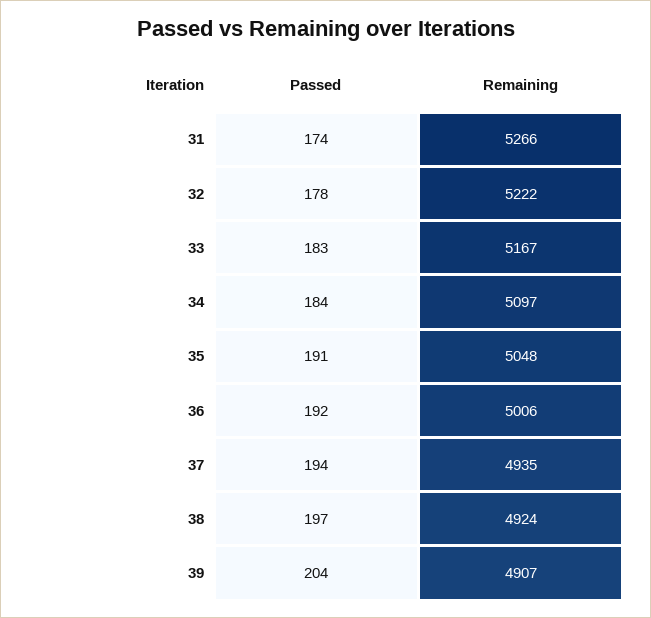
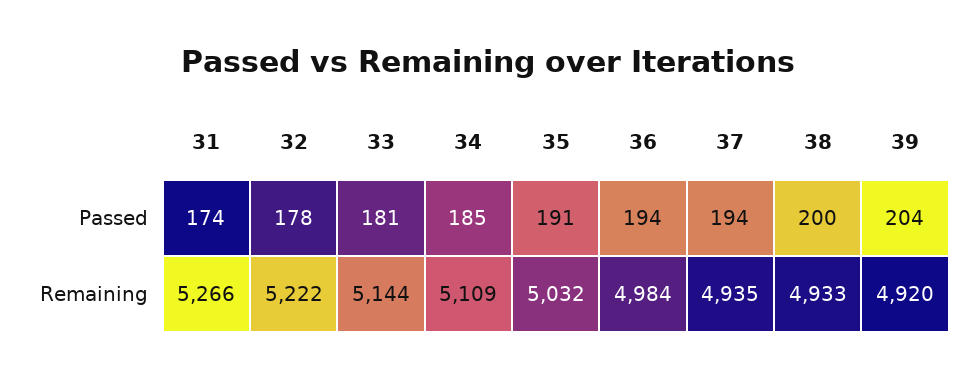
  {
    "Passed": {
      "31": 174,
      "32": 178,
-     "33": 183,
+     "33": 181,
-     "34": 184,
+     "34": 185,
      "35": 191,
-     "36": 192,
+     "36": 194,
      "37": 194,
-     "38": 197,
+     "38": 200,
      "39": 204
    },
    "Remaining": {
      "31": 5266,
      "32": 5222,
-     "33": 5167,
+     "33": 5144,
-     "34": 5097,
+     "34": 5109,
-     "35": 5048,
+     "35": 5032,
-     "36": 5006,
+     "36": 4984,
      "37": 4935,
-     "38": 4924,
+     "38": 4933,
-     "39": 4907
+     "39": 4920
    }
  }

